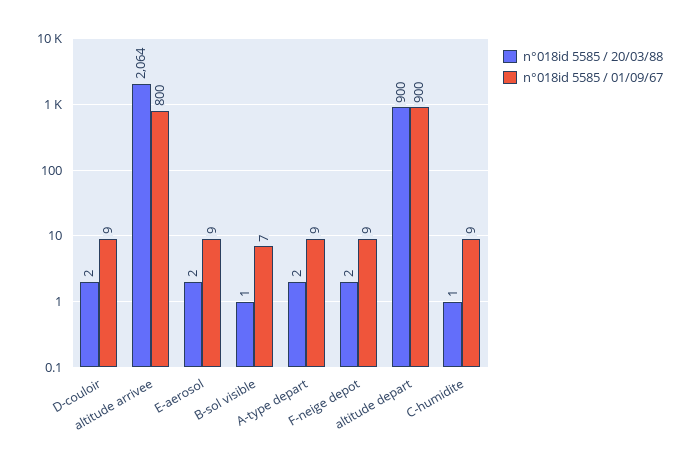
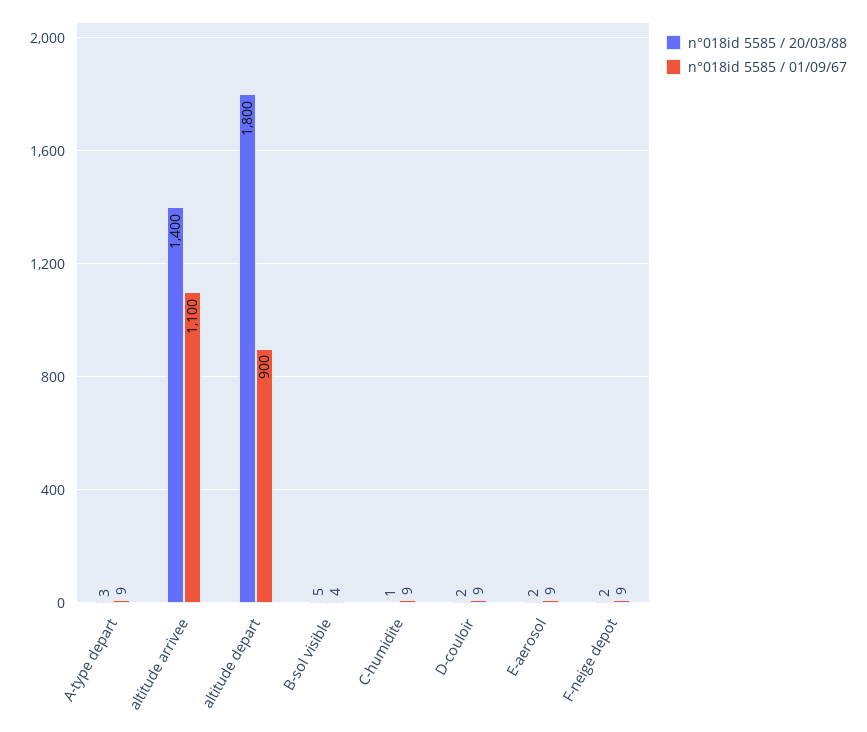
  {
    "n°018id 5585 / 20/03/88": {
      "D-couloir": 2,
-     "altitude arrivee": 2064,
+     "altitude arrivee": 1400,
      "E-aerosol": 2,
-     "B-sol visible": 1,
+     "B-sol visible": 5,
-     "A-type depart": 2,
+     "A-type depart": 3,
      "F-neige depot": 2,
-     "altitude depart": 900,
+     "altitude depart": 1800,
      "C-humidite": 1
    },
    "n°018id 5585 / 01/09/67": {
      "D-couloir": 9,
-     "altitude arrivee": 800,
+     "altitude arrivee": 1100,
      "E-aerosol": 9,
-     "B-sol visible": 7,
+     "B-sol visible": 4,
      "A-type depart": 9,
      "F-neige depot": 9,
      "altitude depart": 900,
      "C-humidite": 9
    }
  }

